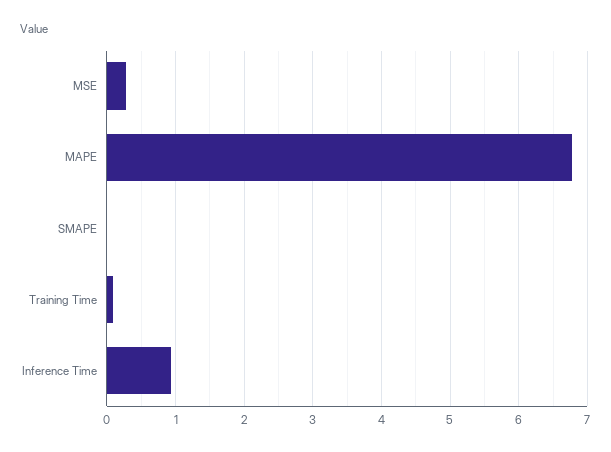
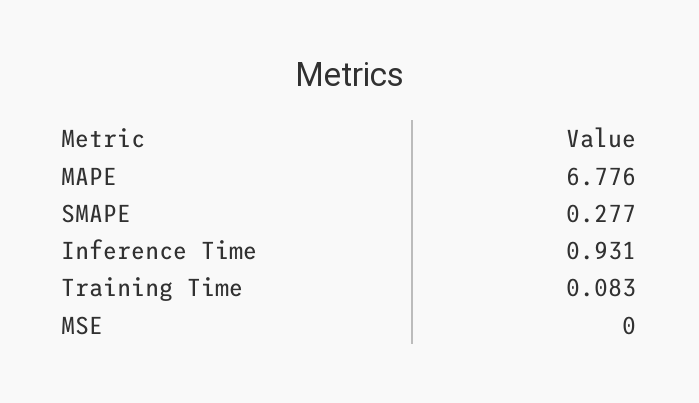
  {
-   "MSE": 0.3,
+   "MSE": 0,
    "MAPE": 6.776,
-   "SMAPE": 0,
+   "SMAPE": 0.277,
    "Training Time": 0.083,
    "Inference Time": 0.931
  }

